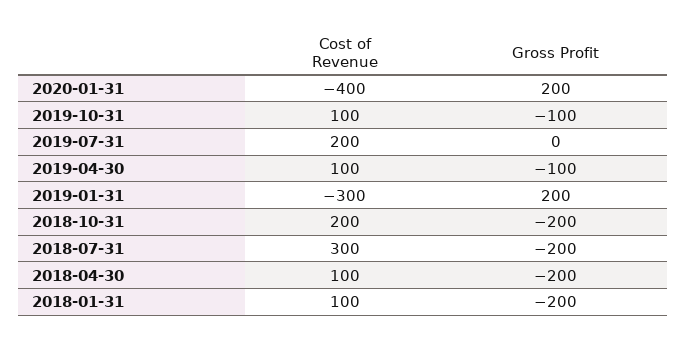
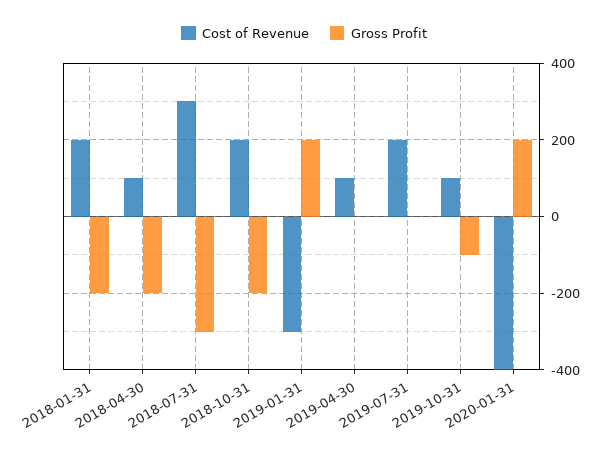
  {
    "Cost of Revenue": {
      "2020-01-31": -400,
      "2019-10-31": 100,
      "2019-07-31": 200,
      "2019-04-30": 100,
      "2019-01-31": -300,
      "2018-10-31": 200,
      "2018-07-31": 300,
      "2018-04-30": 100,
-     "2018-01-31": 100
+     "2018-01-31": 200
    },
    "Gross Profit": {
      "2020-01-31": 200,
      "2019-10-31": -100,
      "2019-07-31": 0,
-     "2019-04-30": -100,
+     "2019-04-30": 0,
      "2019-01-31": 200,
      "2018-10-31": -200,
-     "2018-07-31": -200,
+     "2018-07-31": -300,
      "2018-04-30": -200,
      "2018-01-31": -200
    }
  }

